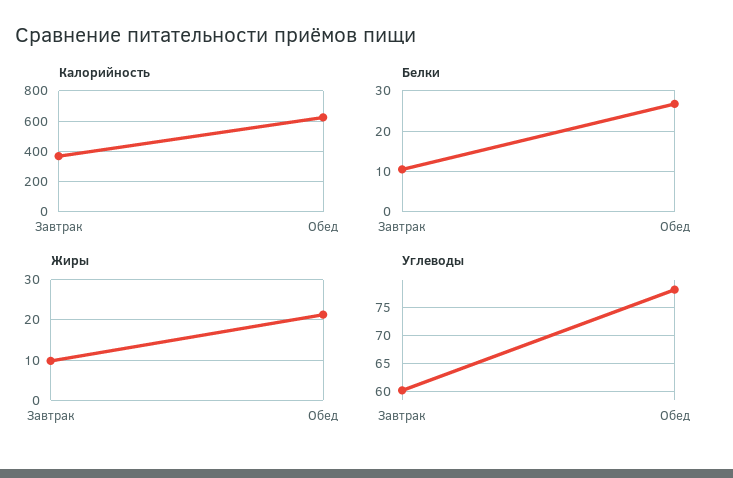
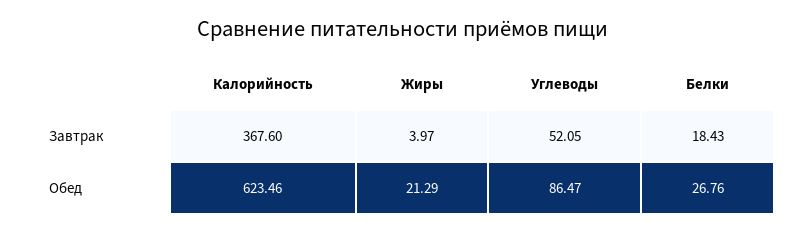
  {
    "Калорийность": {
      "Завтрак": 367.6,
      "Обед": 623.46
    },
    "Белки": {
-     "Завтрак": 10,
+     "Завтрак": 18.43,
      "Обед": 26.76
    },
    "Жиры": {
-     "Завтрак": 10,
+     "Завтрак": 3.97,
      "Обед": 21.29
    },
    "Углеводы": {
-     "Завтрак": 60,
+     "Завтрак": 52.05,
-     "Обед": 77.5
+     "Обед": 86.47
    }
  }

